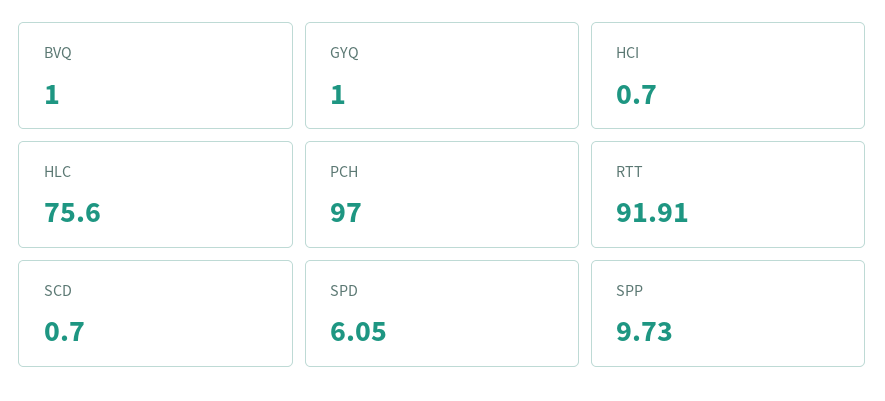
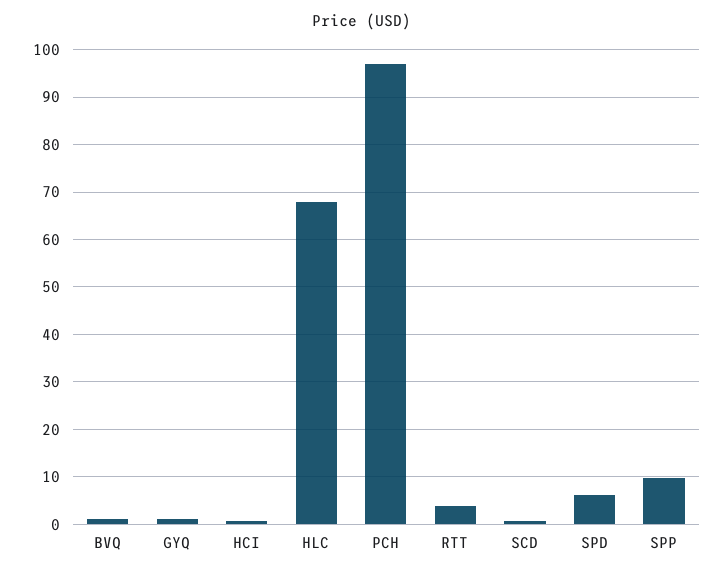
  {
    "BVQ": 1,
    "GYQ": 1,
    "HCI": 0.7,
-   "HLC": 75.6,
+   "HLC": 68,
    "PCH": 97,
-   "RTT": 91.91,
+   "RTT": 4,
    "SCD": 0.7,
    "SPD": 6.05,
    "SPP": 9.73
  }

